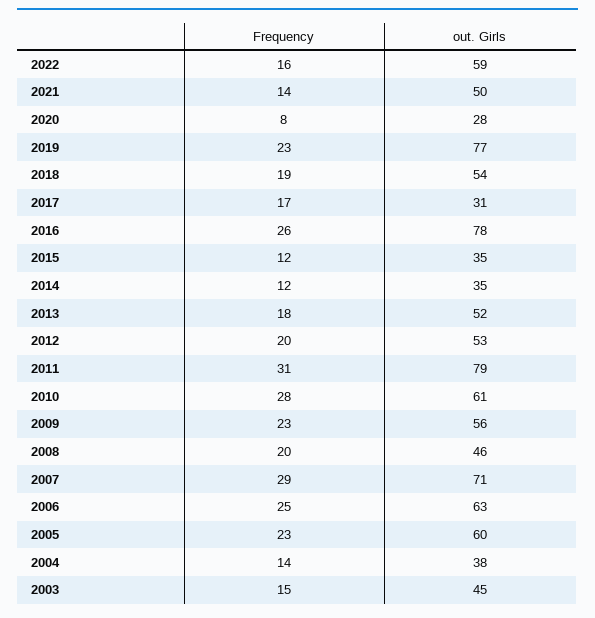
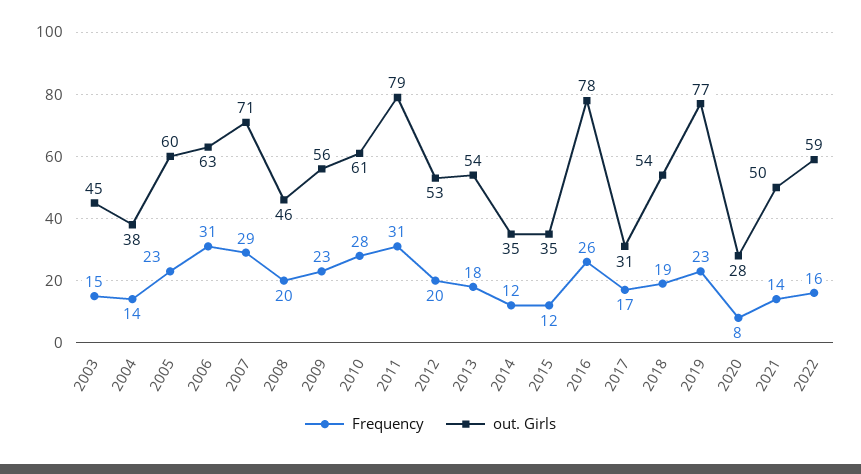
  {
    "Frequency": {
      "2022": 16,
      "2021": 14,
      "2020": 8,
      "2019": 23,
      "2018": 19,
      "2017": 17,
      "2016": 26,
      "2015": 12,
      "2014": 12,
      "2013": 18,
      "2012": 20,
      "2011": 31,
      "2010": 28,
      "2009": 23,
      "2008": 20,
      "2007": 29,
-     "2006": 25,
+     "2006": 31,
      "2005": 23,
      "2004": 14,
      "2003": 15
    },
    "out. Girls": {
      "2022": 59,
      "2021": 50,
      "2020": 28,
      "2019": 77,
      "2018": 54,
      "2017": 31,
      "2016": 78,
      "2015": 35,
      "2014": 35,
-     "2013": 52,
+     "2013": 54,
      "2012": 53,
      "2011": 79,
      "2010": 61,
      "2009": 56,
      "2008": 46,
      "2007": 71,
      "2006": 63,
      "2005": 60,
      "2004": 38,
      "2003": 45
    }
  }

